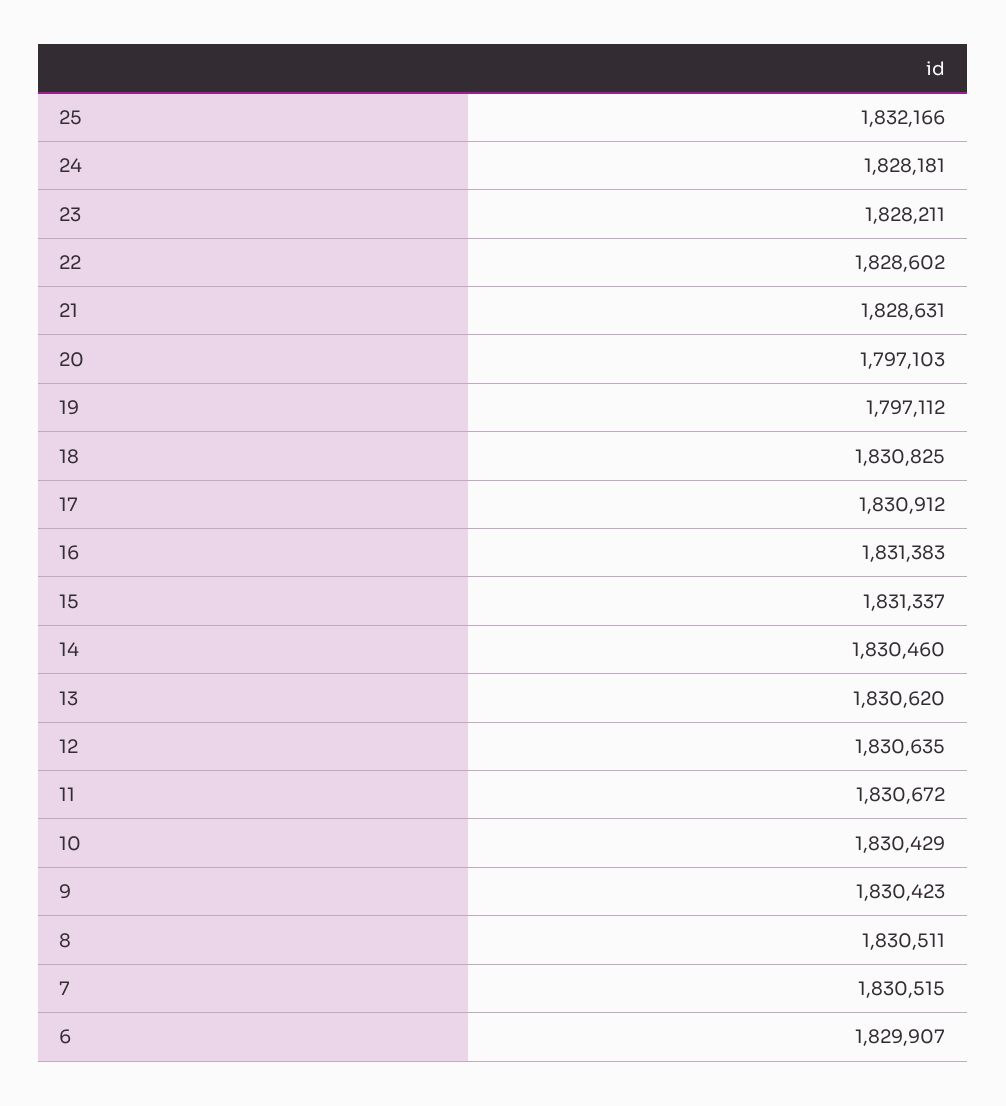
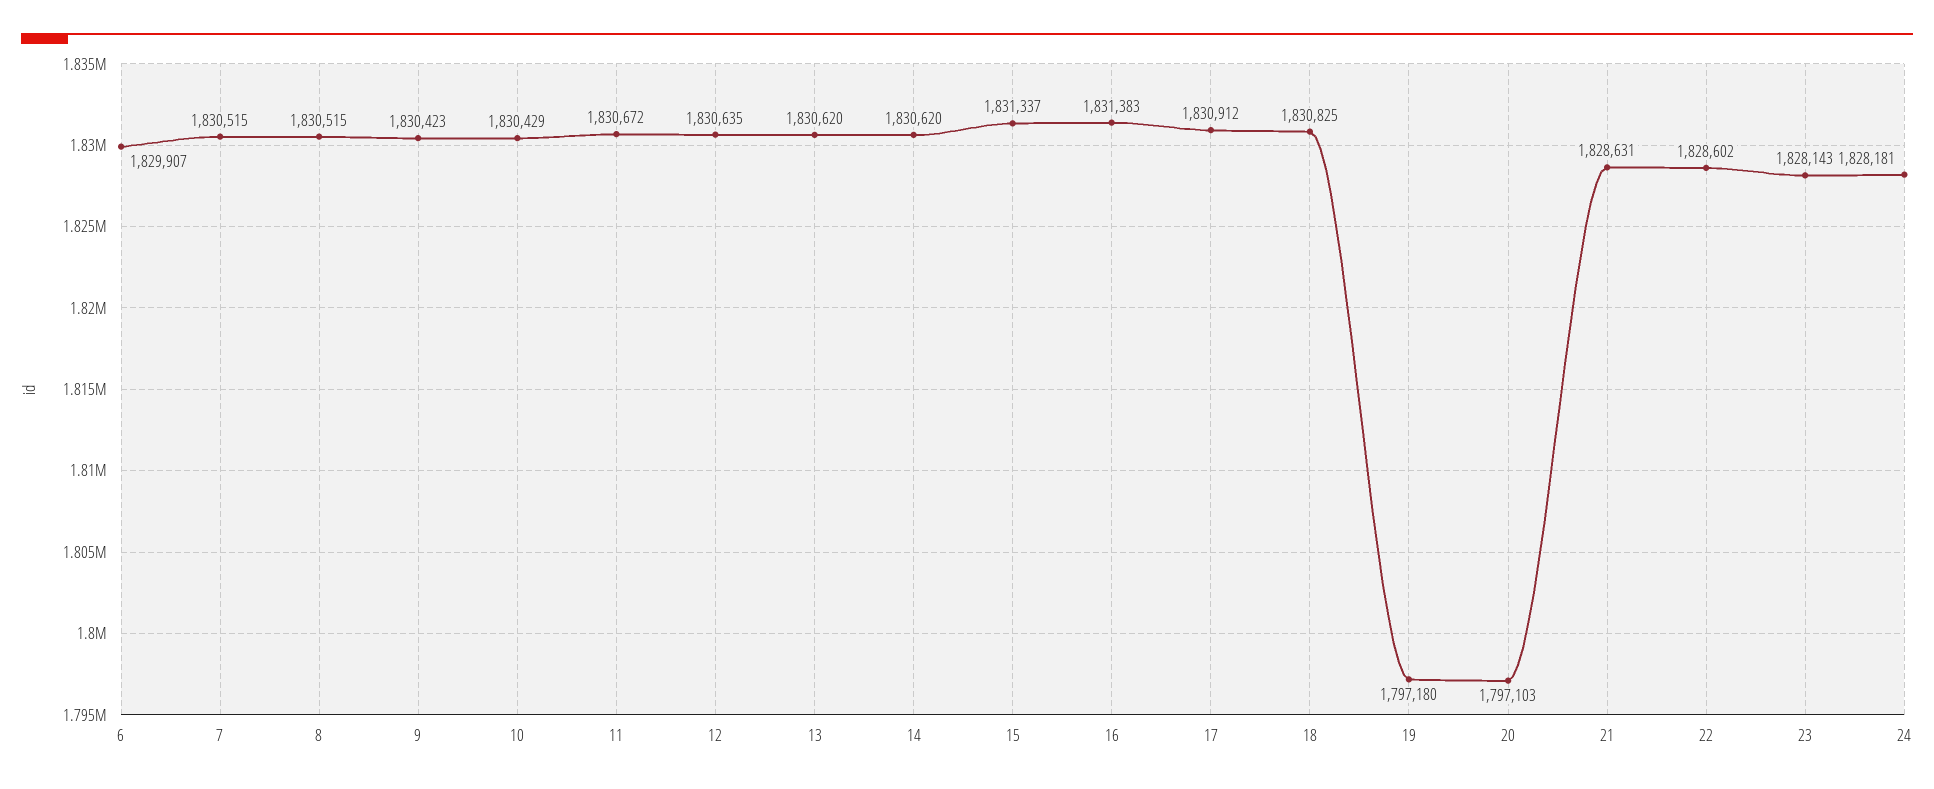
  {
-   "25": 1832166,
    "24": 1828181,
-   "23": 1828211,
+   "23": 1828143,
    "22": 1828602,
    "21": 1828631,
    "20": 1797103,
-   "19": 1797112,
+   "19": 1797180,
    "18": 1830825,
    "17": 1830912,
    "16": 1831383,
    "15": 1831337,
-   "14": 1830460,
+   "14": 1830620,
    "13": 1830620,
    "12": 1830635,
    "11": 1830672,
    "10": 1830429,
    "9": 1830423,
-   "8": 1830511,
+   "8": 1830515,
    "7": 1830515,
    "6": 1829907
  }

